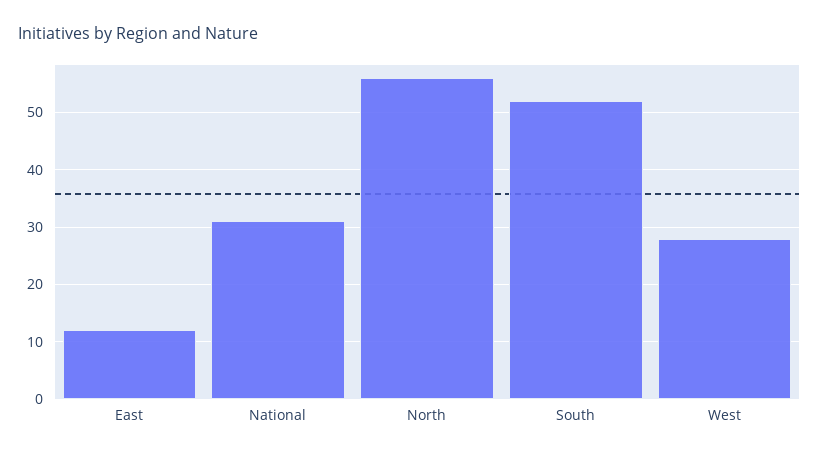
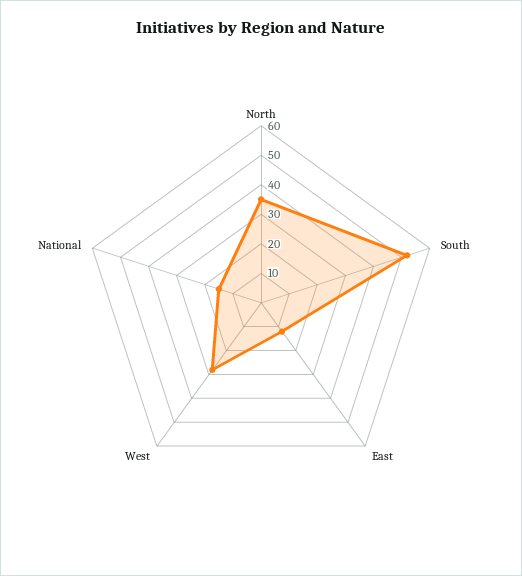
  {
    "East": 10,
-   "National": 30,
+   "National": 15,
-   "North": 55,
+   "North": 35,
    "South": 50,
    "West": 30
  }

